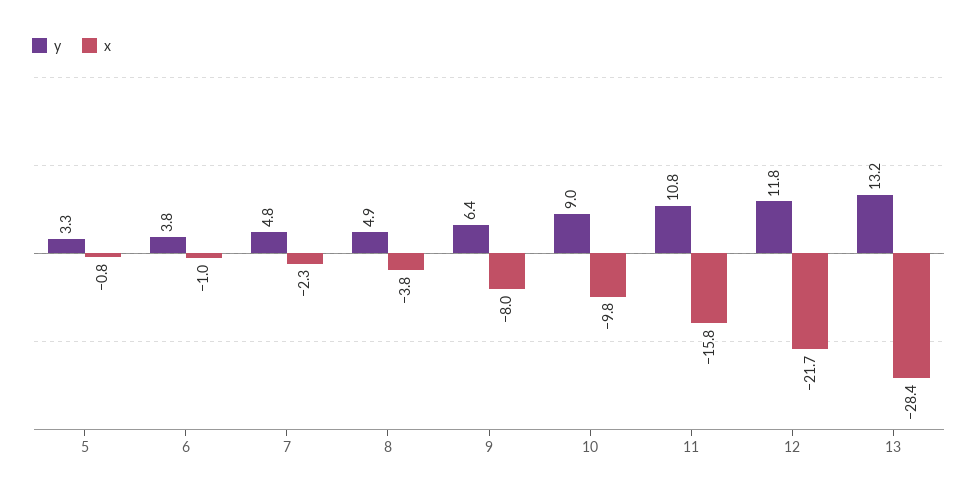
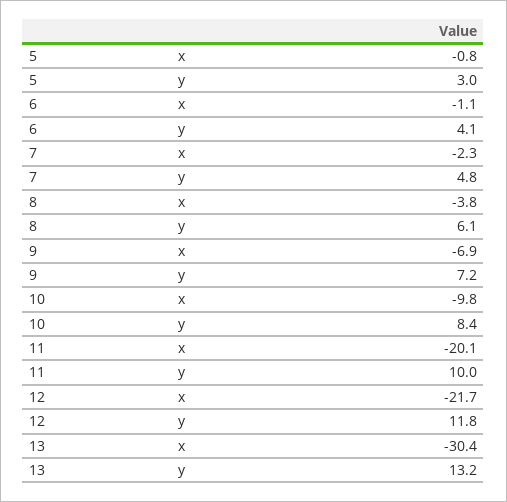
  {
    "y": {
-     "5": 3.3,
+     "5": 3,
-     "6": 3.8,
+     "6": 4.1,
      "7": 4.8,
-     "8": 4.9,
+     "8": 6.1,
-     "9": 6.4,
+     "9": 7.2,
-     "10": 9,
+     "10": 8.4,
-     "11": 10.8,
+     "11": 10,
      "12": 11.8,
      "13": 13.2
    },
    "x": {
      "5": -0.8,
-     "6": -1,
+     "6": -1.1,
      "7": -2.3,
      "8": -3.8,
-     "9": -8,
+     "9": -6.9,
      "10": -9.8,
-     "11": -15.8,
+     "11": -20.1,
      "12": -21.7,
-     "13": -28.4
+     "13": -30.4
    }
  }

